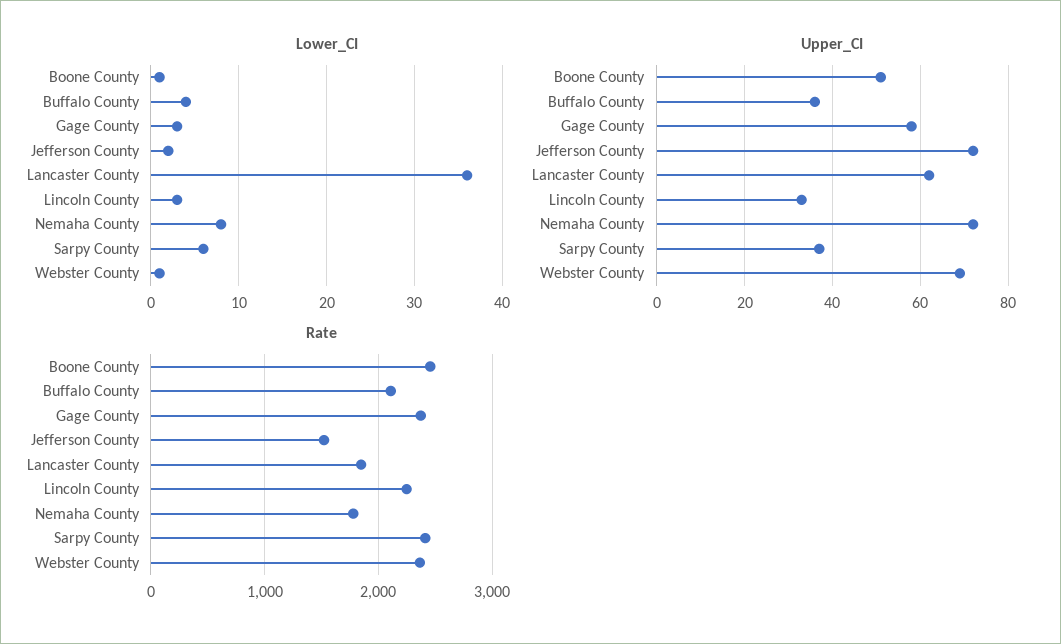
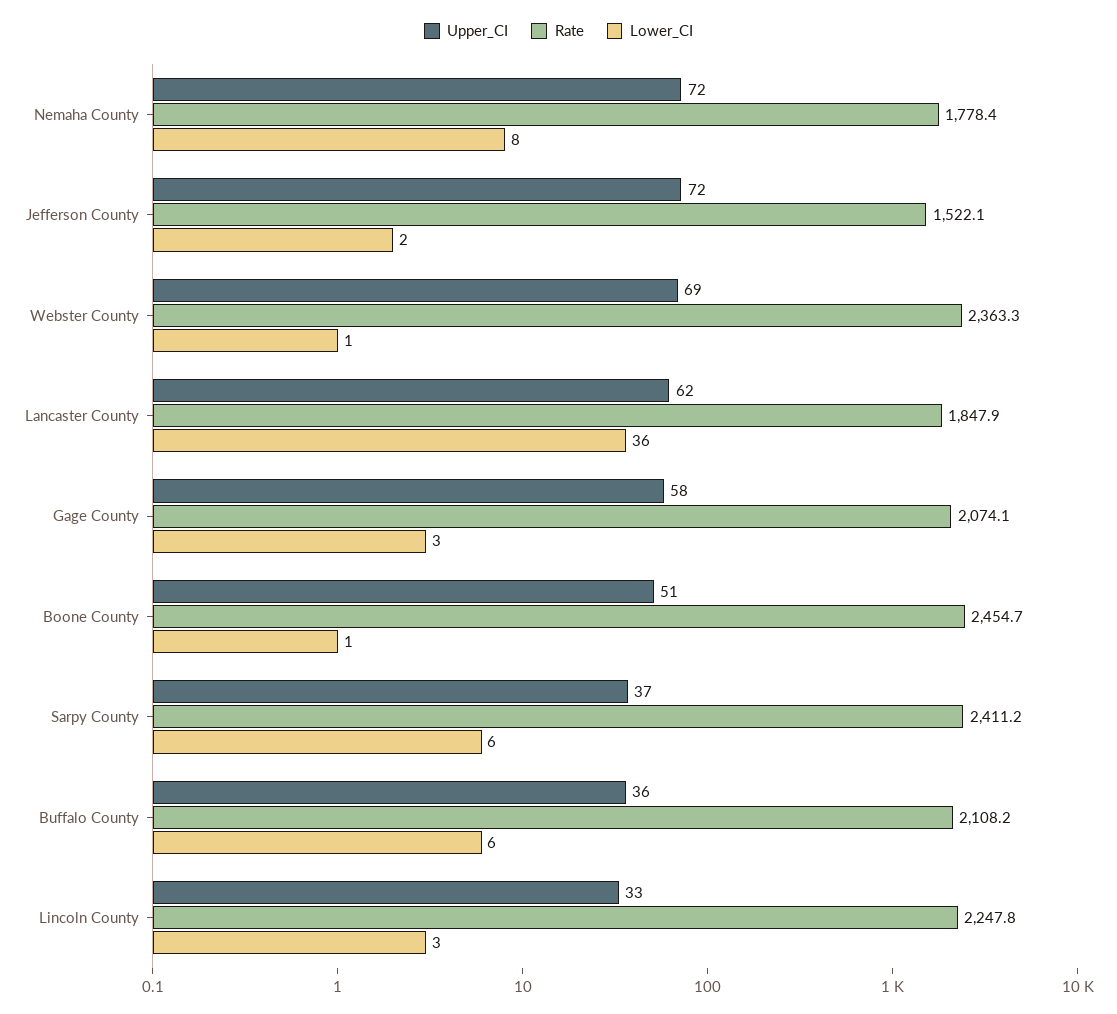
  {
    "Lower_CI": {
      "Boone County": 1,
-     "Buffalo County": 4,
+     "Buffalo County": 6,
      "Gage County": 3,
      "Jefferson County": 2,
      "Lancaster County": 36,
      "Lincoln County": 3,
      "Nemaha County": 8,
      "Sarpy County": 6,
      "Webster County": 1
    },
    "Upper_CI": {
      "Boone County": 51,
      "Buffalo County": 36,
      "Gage County": 58,
      "Jefferson County": 72,
      "Lancaster County": 62,
      "Lincoln County": 33,
      "Nemaha County": 72,
      "Sarpy County": 37,
      "Webster County": 69
    },
    "Rate": {
      "Boone County": 2454.7,
      "Buffalo County": 2108.2,
-     "Gage County": 2400,
+     "Gage County": 2074.1,
      "Jefferson County": 1522.1,
      "Lancaster County": 1847.9,
      "Lincoln County": 2247.8,
      "Nemaha County": 1778.4,
      "Sarpy County": 2411.2,
      "Webster County": 2363.3
    }
  }

